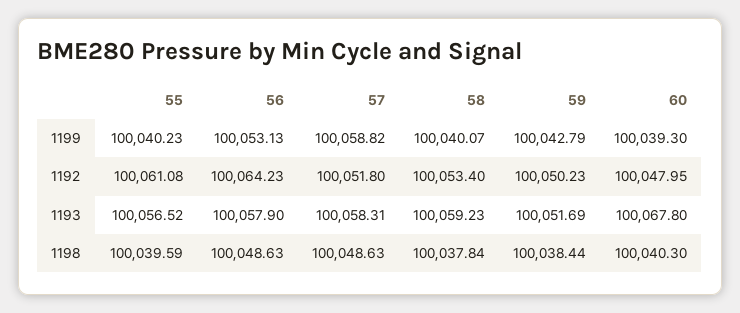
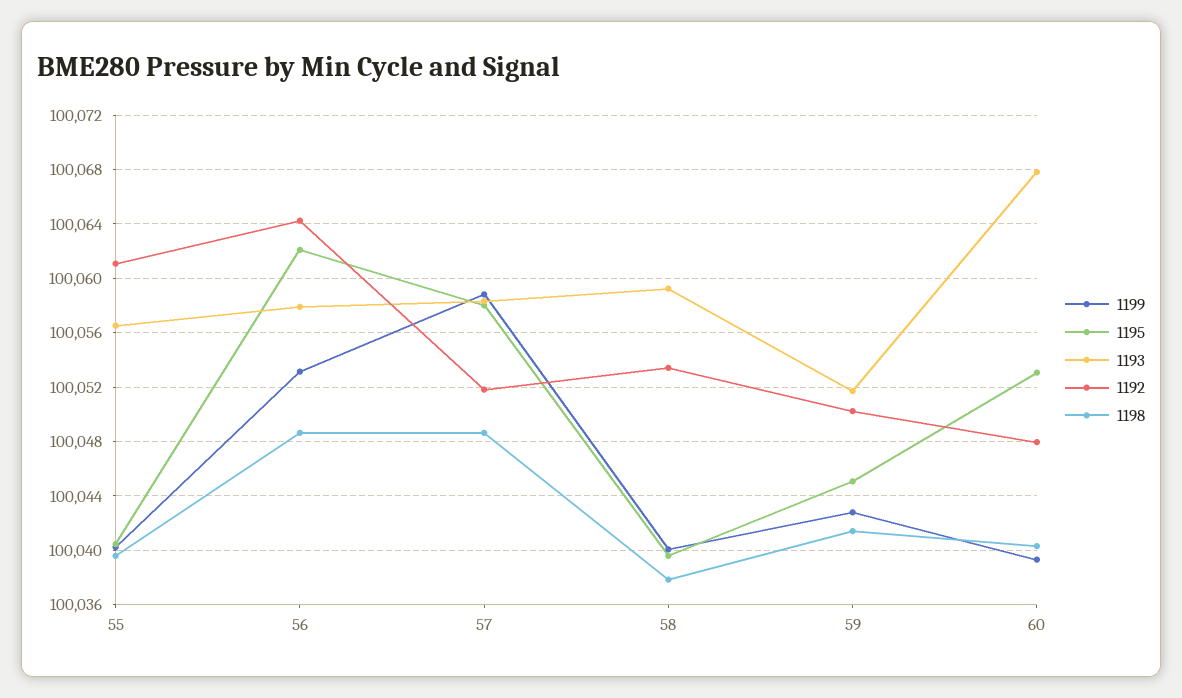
  {
    "1199": {
      "55": 100040.23,
      "56": 100053.13,
      "57": 100058.82,
      "58": 100040.07,
      "59": 100042.79,
      "60": 100039.3
    },
    "1192": {
      "55": 100061.08,
      "56": 100064.23,
      "57": 100051.8,
      "58": 100053.4,
      "59": 100050.23,
      "60": 100047.95
    },
    "1193": {
      "55": 100056.52,
      "56": 100057.9,
      "57": 100058.31,
      "58": 100059.23,
      "59": 100051.69,
      "60": 100067.8
    },
    "1198": {
      "55": 100039.59,
      "56": 100048.63,
      "57": 100048.63,
      "58": 100037.84,
-     "59": 100038.44,
+     "59": 100041.5,
      "60": 100040.3
-   }
+   },
+   "1195": {
+     "55": 100040.5,
+     "56": 100062,
+     "57": 100058,
+     "58": 100039.5,
+     "59": 100045,
+     "60": 100053
+   }
  }

